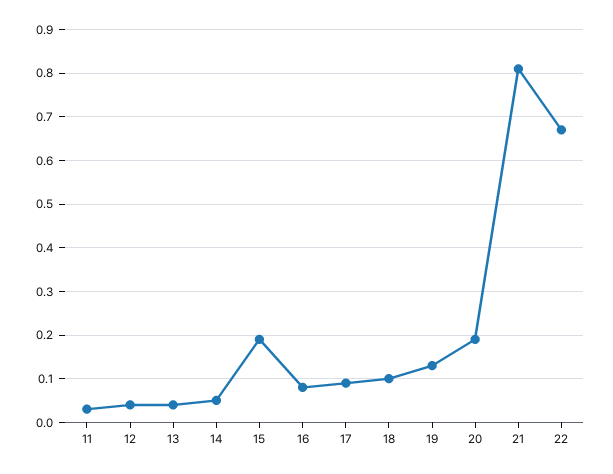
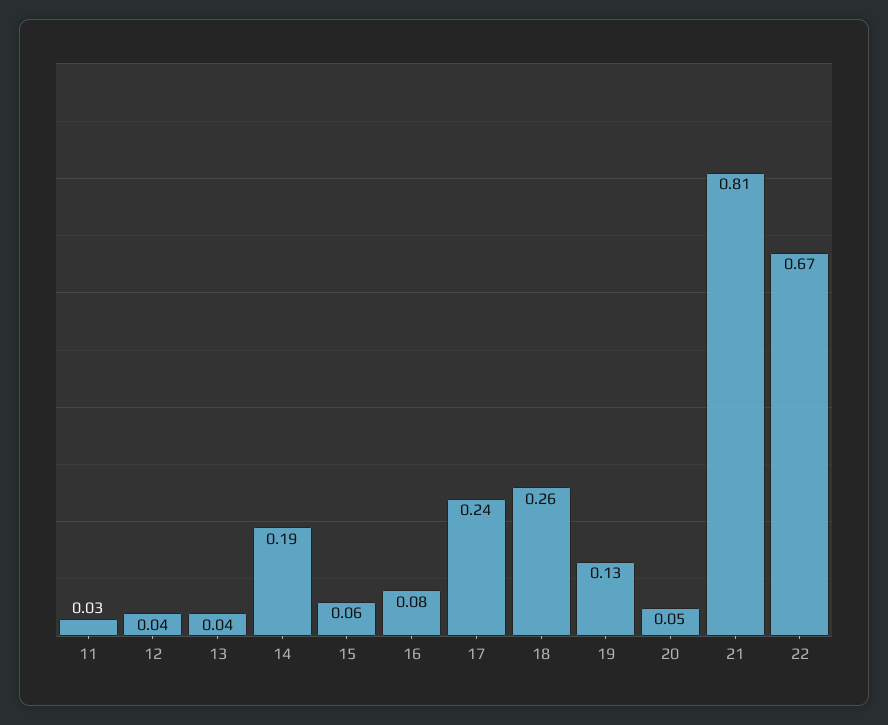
  {
    "11": 0.03,
    "12": 0.04,
    "13": 0.04,
-   "14": 0.05,
+   "14": 0.19,
-   "15": 0.2,
+   "15": 0.06,
    "16": 0.08,
-   "17": 0.1,
+   "17": 0.24,
-   "18": 0.1,
+   "18": 0.26,
    "19": 0.13,
-   "20": 0.2,
+   "20": 0.05,
    "21": 0.81,
    "22": 0.67
  }

